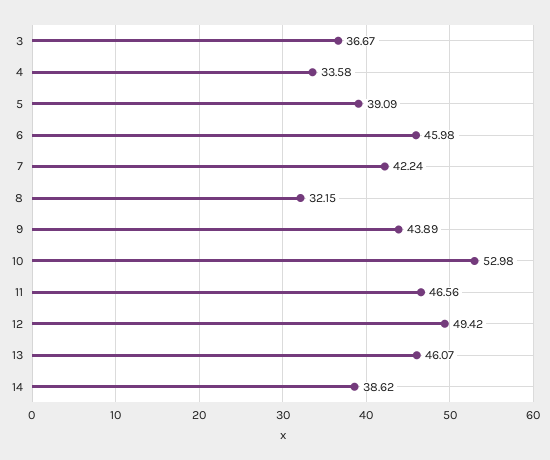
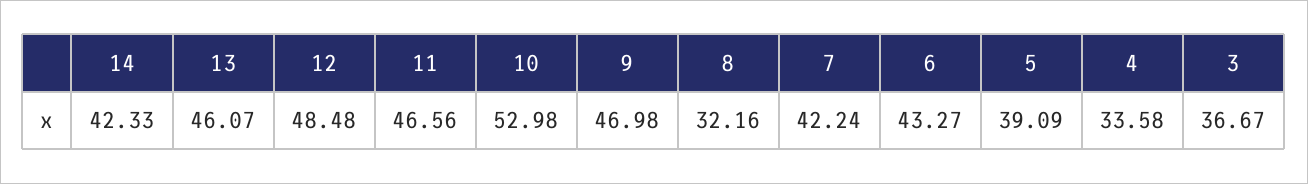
  {
    "3": 36.67,
    "4": 33.58,
    "5": 39.09,
-   "6": 45.98,
+   "6": 43.27,
    "7": 42.24,
-   "8": 32.15,
+   "8": 32.16,
-   "9": 43.89,
+   "9": 46.98,
    "10": 52.98,
    "11": 46.56,
-   "12": 49.42,
+   "12": 48.48,
    "13": 46.07,
-   "14": 38.62
+   "14": 42.33
  }

